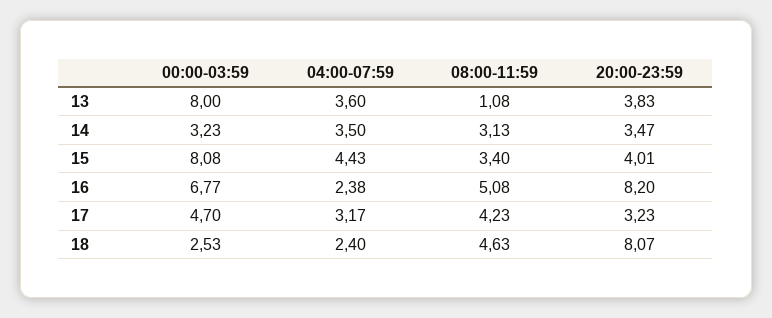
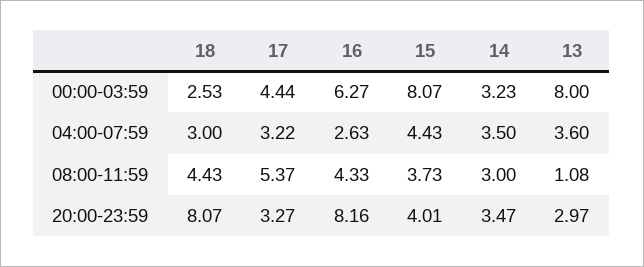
  {
    "00:00-03:59": {
      "13": 8,
      "14": 3.23,
-     "15": 8.08,
+     "15": 8.07,
-     "16": 6.77,
+     "16": 6.27,
-     "17": 4.7,
+     "17": 4.44,
      "18": 2.53
    },
    "04:00-07:59": {
      "13": 3.6,
      "14": 3.5,
      "15": 4.43,
-     "16": 2.38,
+     "16": 2.63,
-     "17": 3.17,
+     "17": 3.22,
-     "18": 2.4
+     "18": 3
    },
    "08:00-11:59": {
      "13": 1.08,
-     "14": 3.13,
+     "14": 3,
-     "15": 3.4,
+     "15": 3.73,
-     "16": 5.08,
+     "16": 4.33,
-     "17": 4.23,
+     "17": 5.37,
-     "18": 4.63
+     "18": 4.43
    },
    "20:00-23:59": {
-     "13": 3.83,
+     "13": 2.97,
      "14": 3.47,
      "15": 4.01,
-     "16": 8.2,
+     "16": 8.16,
-     "17": 3.23,
+     "17": 3.27,
      "18": 8.07
    }
  }

